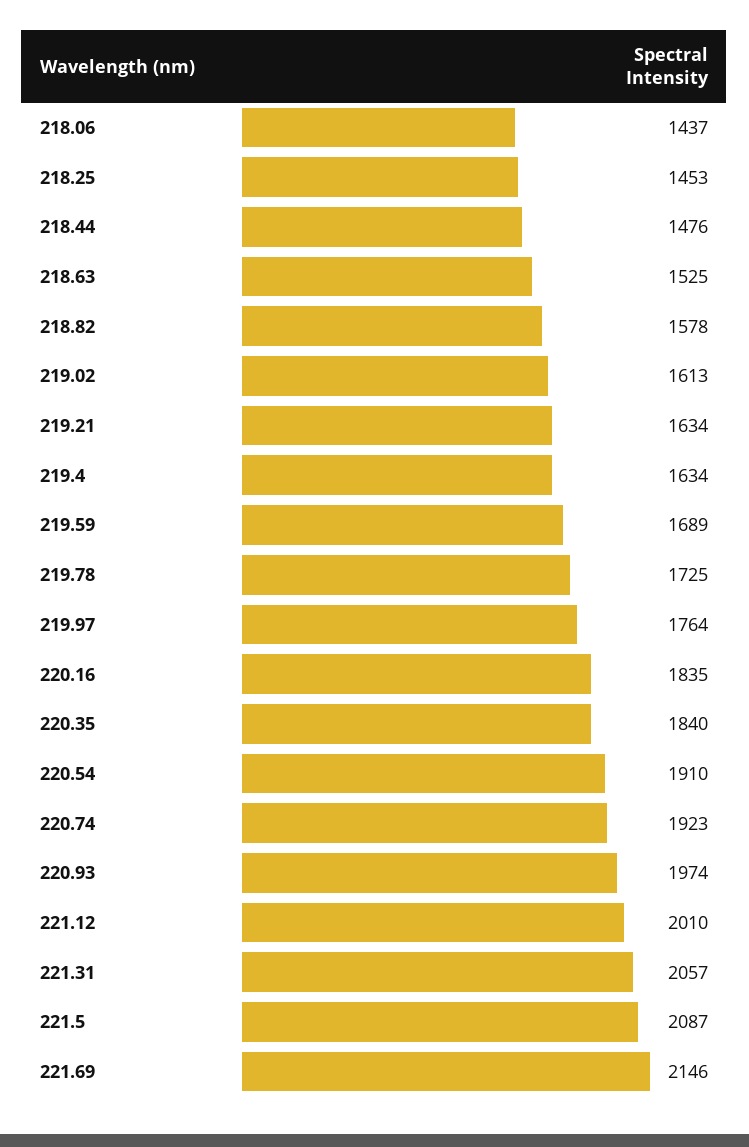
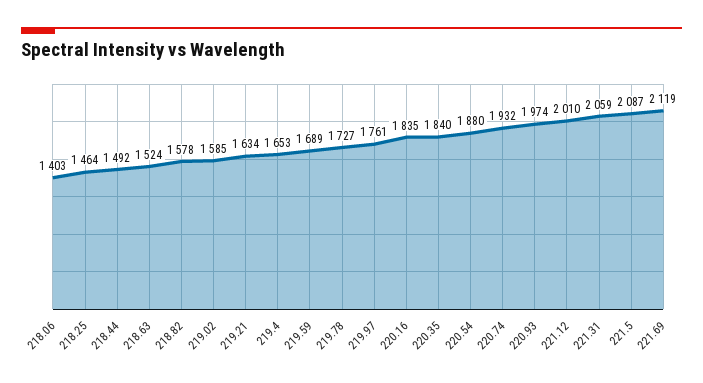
  {
-   "218.06": 1437,
+   "218.06": 1403,
-   "218.25": 1453,
+   "218.25": 1464,
-   "218.44": 1476,
+   "218.44": 1492,
-   "218.63": 1525,
+   "218.63": 1524,
    "218.82": 1578,
-   "219.02": 1613,
+   "219.02": 1585,
    "219.21": 1634,
-   "219.4": 1634,
+   "219.4": 1653,
    "219.59": 1689,
-   "219.78": 1725,
+   "219.78": 1727,
-   "219.97": 1764,
+   "219.97": 1761,
    "220.16": 1835,
    "220.35": 1840,
-   "220.54": 1910,
+   "220.54": 1880,
-   "220.74": 1923,
+   "220.74": 1932,
    "220.93": 1974,
    "221.12": 2010,
-   "221.31": 2057,
+   "221.31": 2059,
    "221.5": 2087,
-   "221.69": 2146
+   "221.69": 2119
  }

